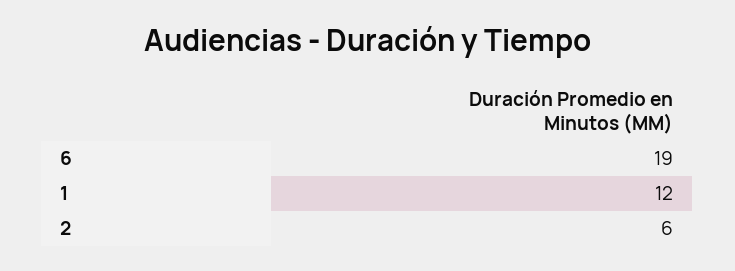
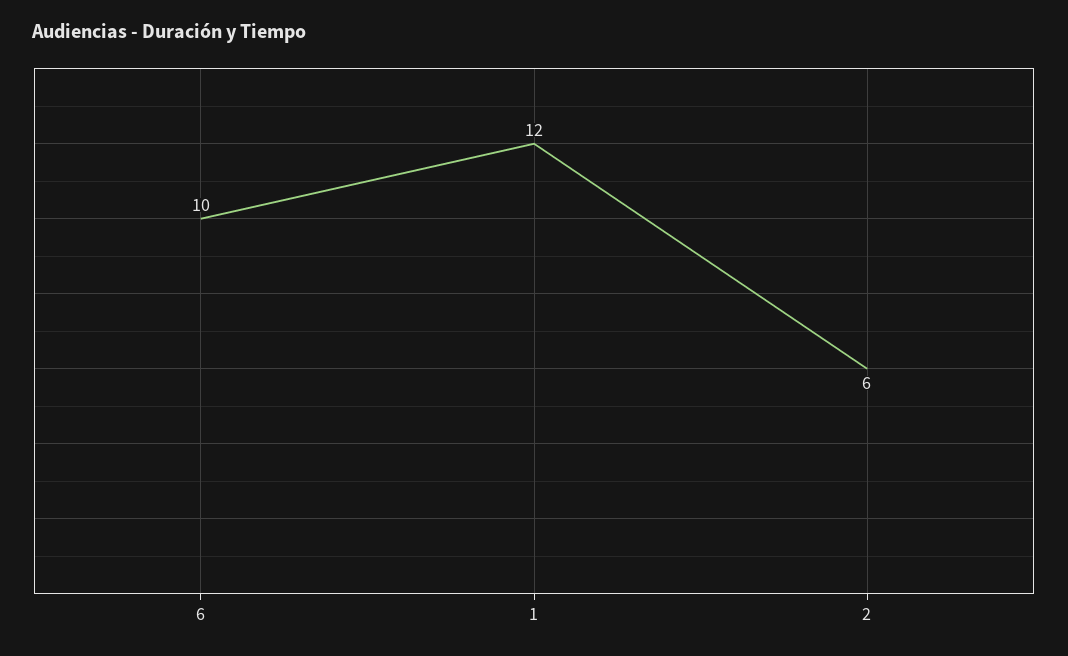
  {
-   "6": 19,
+   "6": 10,
    "1": 12,
    "2": 6
  }

